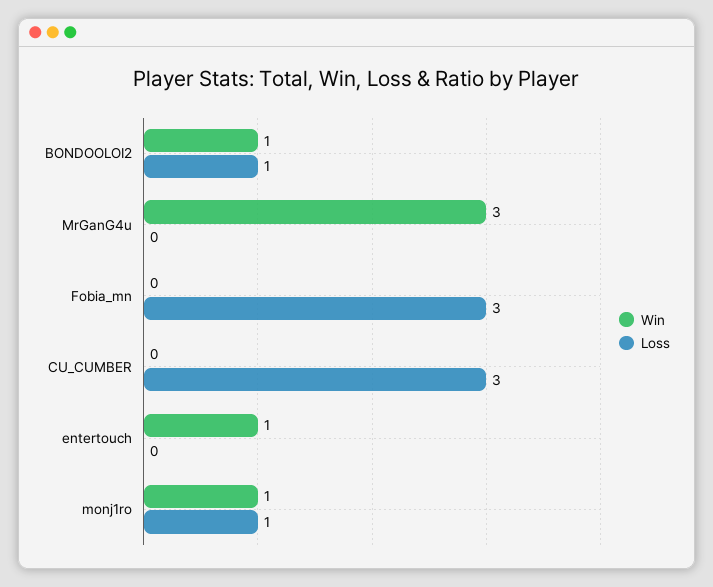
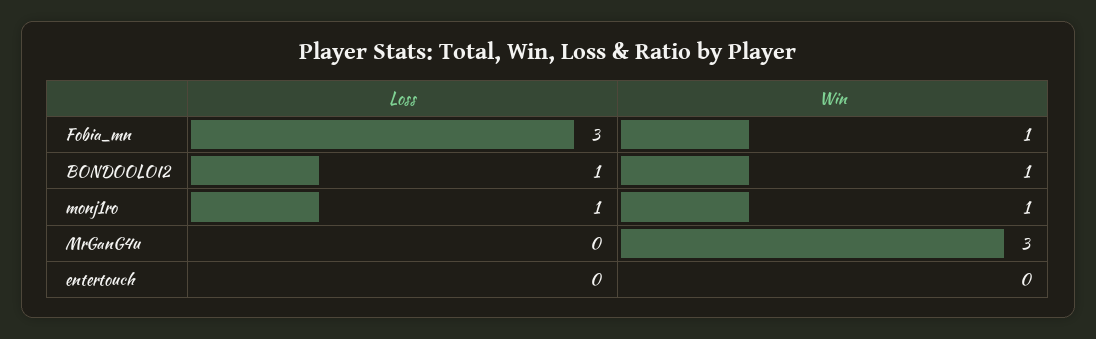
  {
    "Win": {
      "BONDOOLOI2": 1,
      "MrGanG4u": 3,
-     "Fobia_mn": 0,
+     "Fobia_mn": 1,
-     "CU_CUMBER": 0,
-     "entertouch": 1,
+     "entertouch": 0,
      "monj1ro": 1
    },
    "Loss": {
      "BONDOOLOI2": 1,
      "MrGanG4u": 0,
      "Fobia_mn": 3,
-     "CU_CUMBER": 3,
      "entertouch": 0,
      "monj1ro": 1
    }
  }

